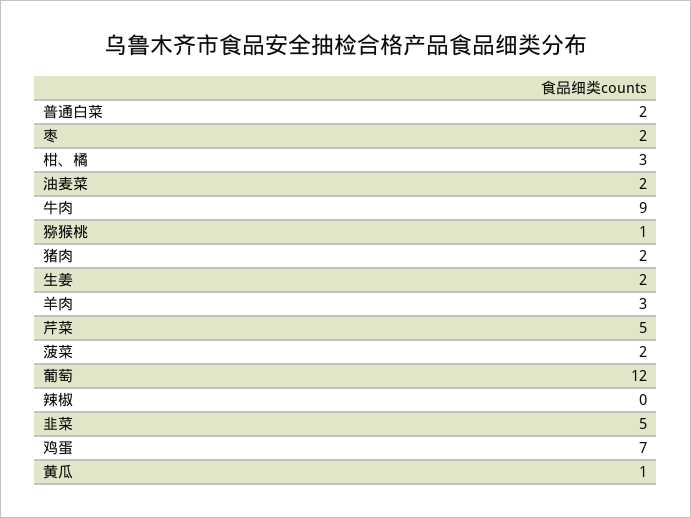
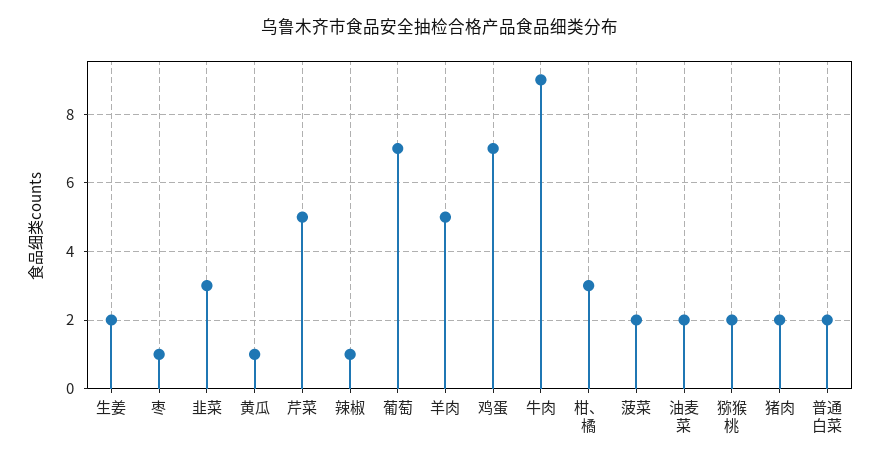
  {
    "普通白菜": 2,
-   "枣": 2,
+   "枣": 1,
    "柑、橘": 3,
    "油麦菜": 2,
    "牛肉": 9,
-   "猕猴桃": 1,
+   "猕猴桃": 2,
    "猪肉": 2,
    "生姜": 2,
-   "羊肉": 3,
+   "羊肉": 5,
    "芹菜": 5,
    "菠菜": 2,
-   "葡萄": 12,
+   "葡萄": 7,
-   "辣椒": 0,
+   "辣椒": 1,
-   "韭菜": 5,
+   "韭菜": 3,
    "鸡蛋": 7,
    "黄瓜": 1
  }

